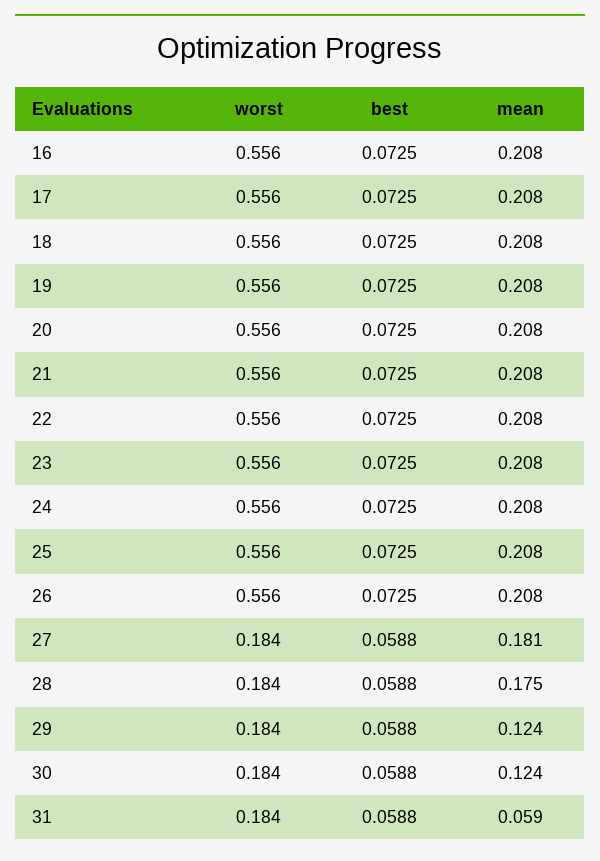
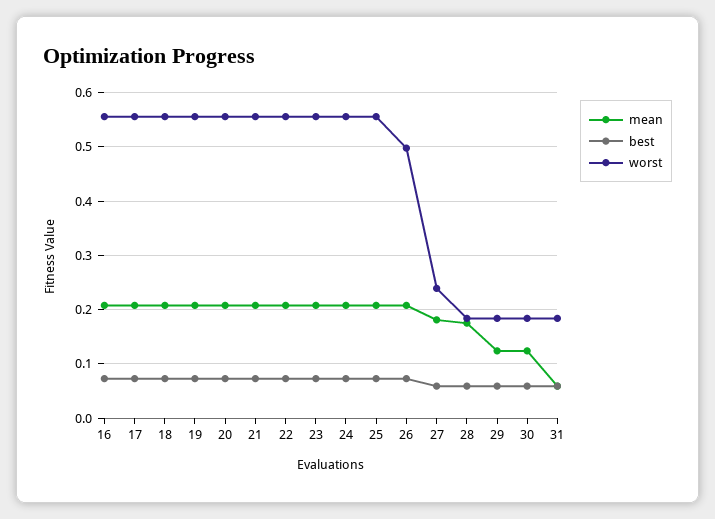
  {
    "worst": {
      "16": 0.556,
      "17": 0.556,
      "18": 0.556,
      "19": 0.556,
      "20": 0.556,
      "21": 0.556,
      "22": 0.556,
      "23": 0.556,
      "24": 0.556,
      "25": 0.556,
-     "26": 0.556,
+     "26": 0.5,
-     "27": 0.184,
+     "27": 0.24,
      "28": 0.184,
      "29": 0.184,
      "30": 0.184,
      "31": 0.184
    },
    "best": {
      "16": 0.0725,
      "17": 0.0725,
      "18": 0.0725,
      "19": 0.0725,
      "20": 0.0725,
      "21": 0.0725,
      "22": 0.0725,
      "23": 0.0725,
      "24": 0.0725,
      "25": 0.0725,
      "26": 0.0725,
      "27": 0.0588,
      "28": 0.0588,
      "29": 0.0588,
      "30": 0.0588,
      "31": 0.0588
    },
    "mean": {
      "16": 0.208,
      "17": 0.208,
      "18": 0.208,
      "19": 0.208,
      "20": 0.208,
      "21": 0.208,
      "22": 0.208,
      "23": 0.208,
      "24": 0.208,
      "25": 0.208,
      "26": 0.208,
      "27": 0.181,
      "28": 0.175,
      "29": 0.124,
      "30": 0.124,
      "31": 0.059
    }
  }

